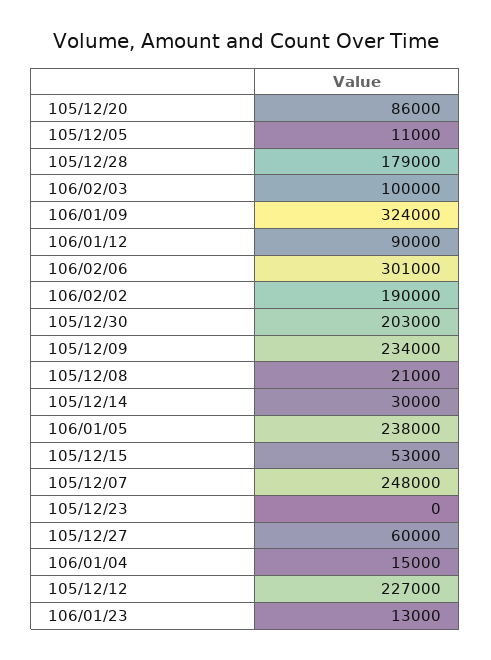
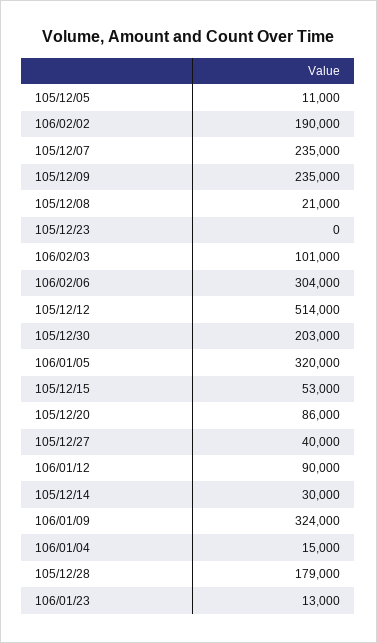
  {
    "105/12/20": 86000,
    "105/12/05": 11000,
    "105/12/28": 179000,
-   "106/02/03": 100000,
+   "106/02/03": 101000,
    "106/01/09": 324000,
    "106/01/12": 90000,
-   "106/02/06": 301000,
+   "106/02/06": 304000,
    "106/02/02": 190000,
    "105/12/30": 203000,
-   "105/12/09": 234000,
+   "105/12/09": 235000,
    "105/12/08": 21000,
    "105/12/14": 30000,
-   "106/01/05": 238000,
+   "106/01/05": 320000,
    "105/12/15": 53000,
-   "105/12/07": 248000,
+   "105/12/07": 235000,
    "105/12/23": 0,
-   "105/12/27": 60000,
+   "105/12/27": 40000,
    "106/01/04": 15000,
-   "105/12/12": 227000,
+   "105/12/12": 514000,
    "106/01/23": 13000
  }

